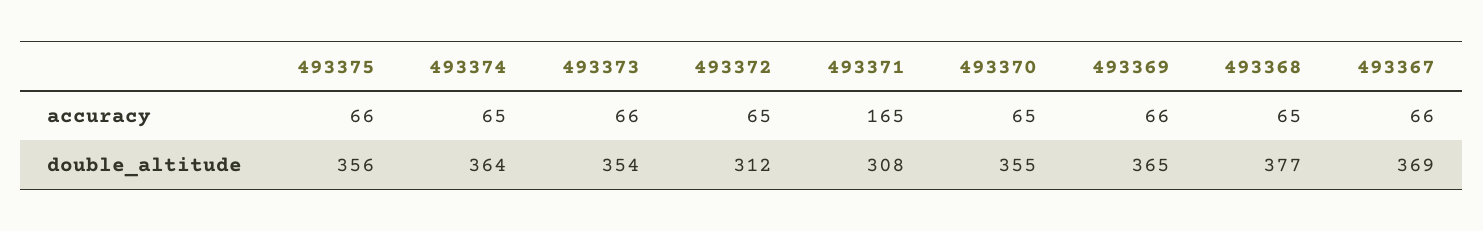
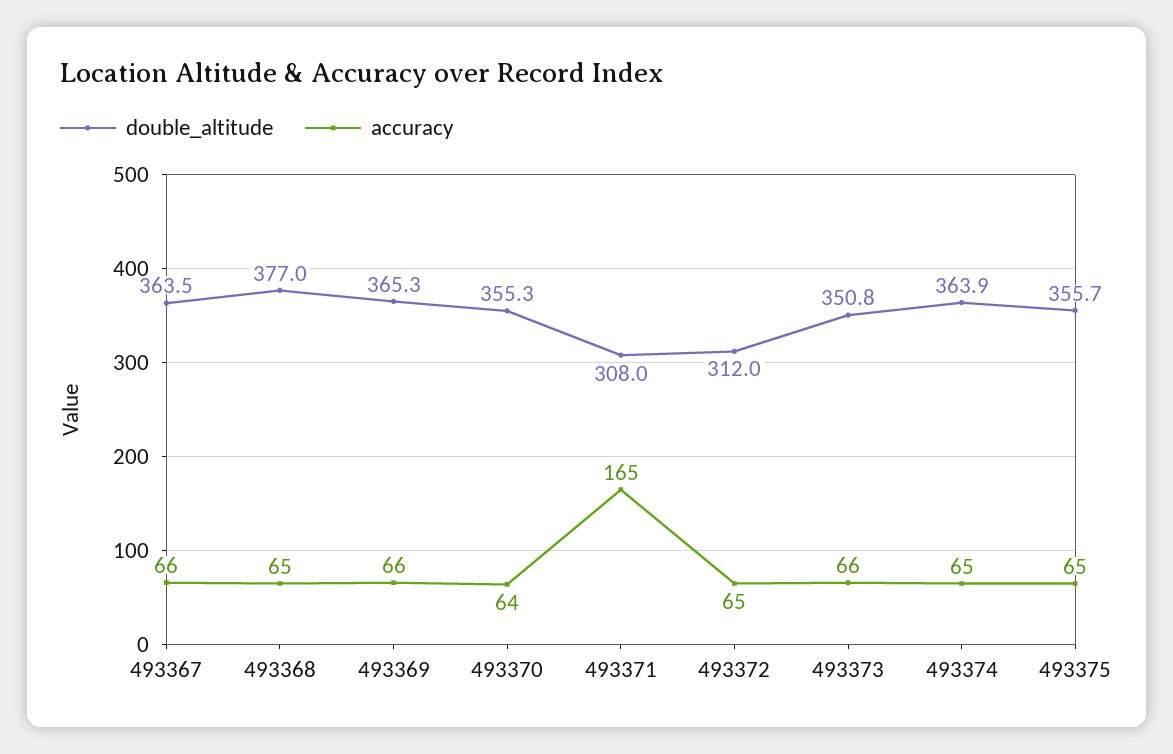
  {
    "accuracy": {
-     "493375": 66,
+     "493375": 65,
      "493374": 65,
      "493373": 66,
      "493372": 65,
      "493371": 165,
-     "493370": 65,
+     "493370": 64,
      "493369": 66,
      "493368": 65,
      "493367": 66
    },
    "double_altitude": {
      "493375": 355.7,
      "493374": 363.9,
-     "493373": 354,
+     "493373": 350.8,
      "493372": 312,
      "493371": 308,
      "493370": 355.3,
      "493369": 365.3,
      "493368": 377,
-     "493367": 369
+     "493367": 363.5
    }
  }

